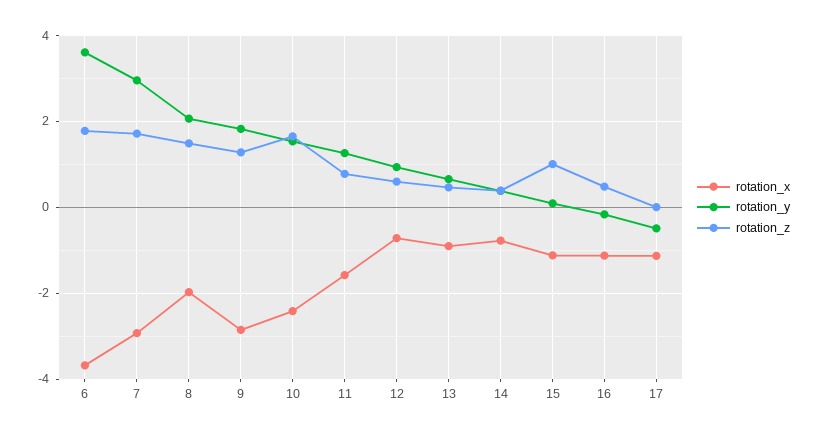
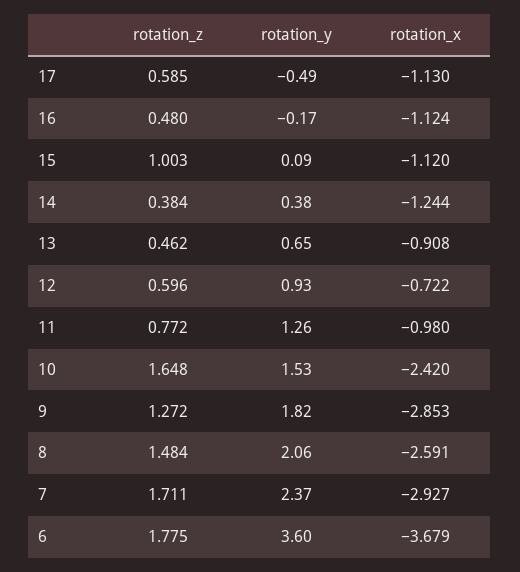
  {
    "rotation_x": {
      "6": -3.679,
      "7": -2.927,
-     "8": -2,
+     "8": -2.591,
      "9": -2.853,
      "10": -2.42,
-     "11": -1.6,
+     "11": -0.98,
      "12": -0.722,
      "13": -0.908,
-     "14": -0.8,
+     "14": -1.244,
      "15": -1.12,
      "16": -1.124,
      "17": -1.13
    },
    "rotation_y": {
      "6": 3.6,
-     "7": 3,
+     "7": 2.37,
      "8": 2.06,
      "9": 1.82,
      "10": 1.53,
      "11": 1.26,
      "12": 0.93,
      "13": 0.65,
      "14": 0.38,
      "15": 0.09,
      "16": -0.17,
      "17": -0.49
    },
    "rotation_z": {
      "6": 1.775,
      "7": 1.711,
      "8": 1.484,
      "9": 1.272,
      "10": 1.648,
      "11": 0.772,
      "12": 0.596,
      "13": 0.462,
      "14": 0.384,
      "15": 1.003,
      "16": 0.48,
-     "17": 0
+     "17": 0.585
    }
  }

